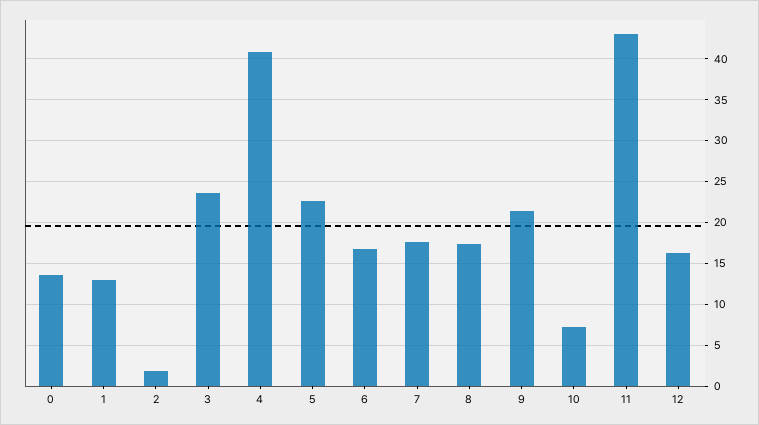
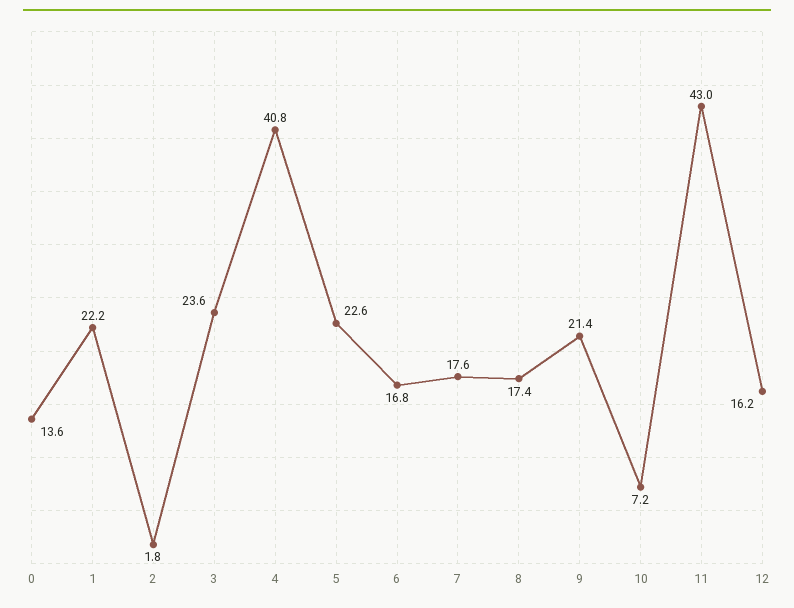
  {
    "0": 13.6,
-   "1": 13,
+   "1": 22.2,
    "2": 1.8,
    "3": 23.6,
    "4": 40.8,
    "5": 22.6,
    "6": 16.8,
    "7": 17.6,
    "8": 17.4,
    "9": 21.4,
    "10": 7.2,
    "11": 43,
    "12": 16.2
  }

